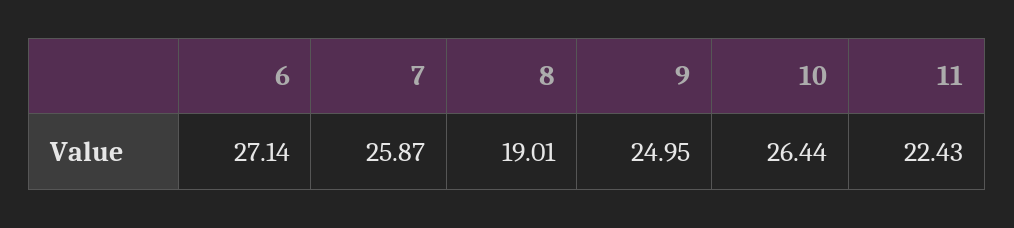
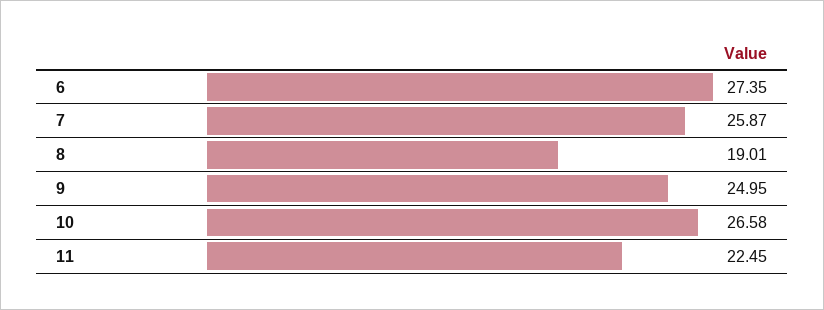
  {
-   "6": 27.14,
+   "6": 27.35,
    "7": 25.87,
    "8": 19.01,
    "9": 24.95,
-   "10": 26.44,
+   "10": 26.58,
-   "11": 22.43
+   "11": 22.45
  }

